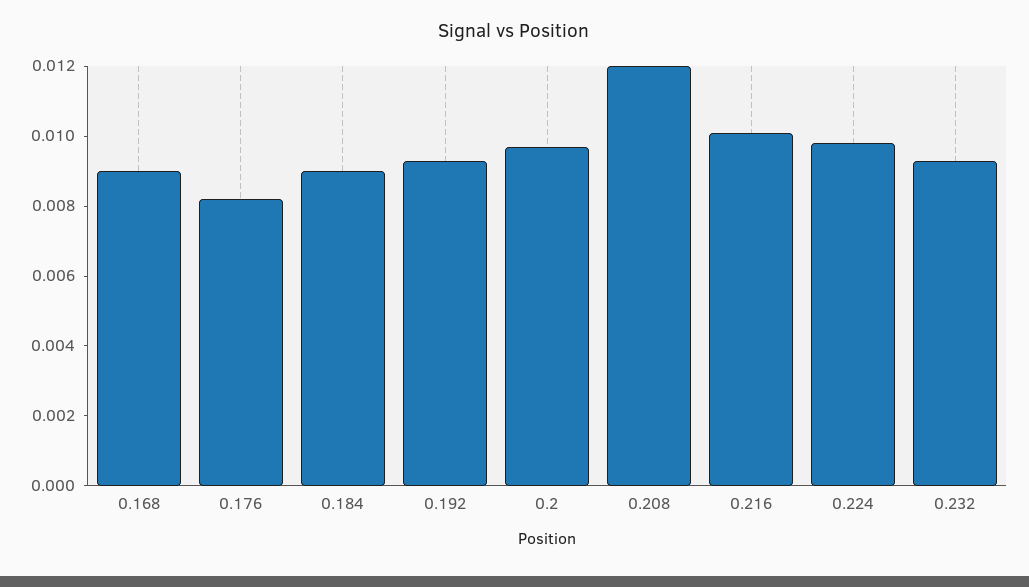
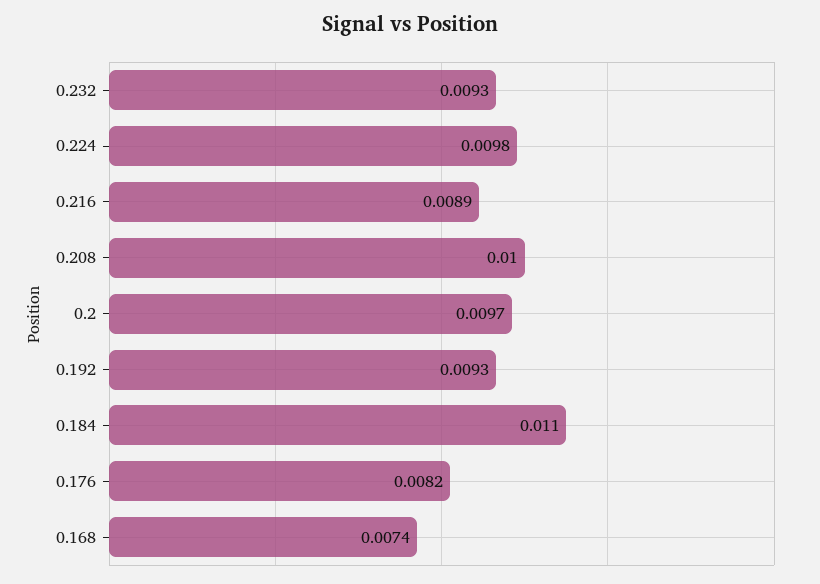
  {
-   "0.168": 0.009,
+   "0.168": 0.0074,
    "0.176": 0.0082,
-   "0.184": 0.009,
+   "0.184": 0.011,
    "0.192": 0.0093,
    "0.2": 0.0097,
-   "0.208": 0.012,
+   "0.208": 0.01,
-   "0.216": 0.01,
+   "0.216": 0.0089,
    "0.224": 0.0098,
    "0.232": 0.0093
  }

